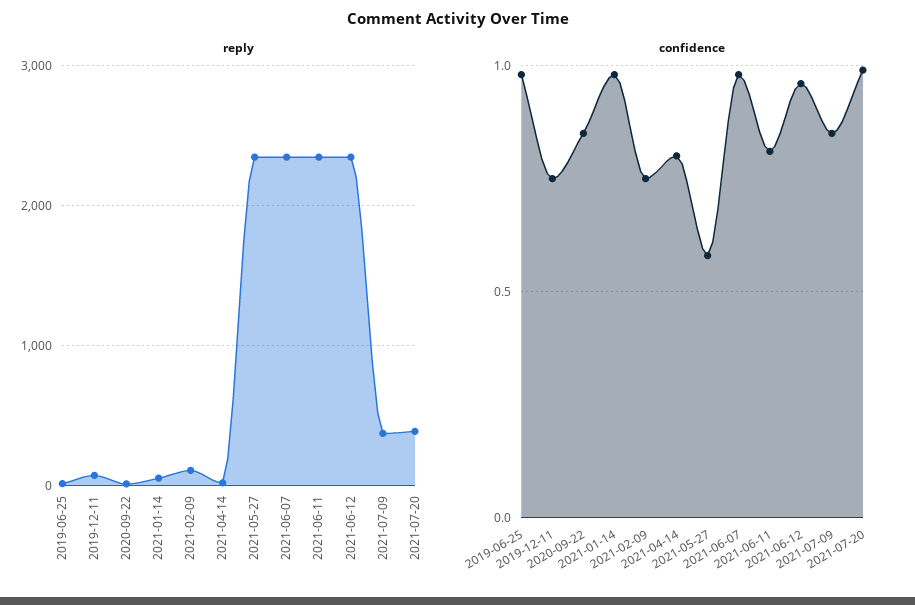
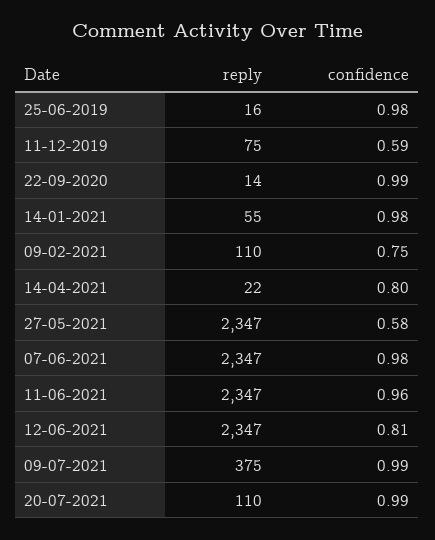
  {
    "reply": {
      "2019-06-25": 16,
      "2019-12-11": 75,
      "2020-09-22": 14,
      "2021-01-14": 55,
      "2021-02-09": 110,
      "2021-04-14": 22,
      "2021-05-27": 2347,
      "2021-06-07": 2347,
      "2021-06-11": 2347,
      "2021-06-12": 2347,
      "2021-07-09": 375,
-     "2021-07-20": 400
+     "2021-07-20": 110
    },
    "confidence": {
      "2019-06-25": 0.98,
-     "2019-12-11": 0.75,
+     "2019-12-11": 0.59,
-     "2020-09-22": 0.85,
+     "2020-09-22": 0.99,
      "2021-01-14": 0.98,
      "2021-02-09": 0.75,
      "2021-04-14": 0.8,
      "2021-05-27": 0.58,
      "2021-06-07": 0.98,
-     "2021-06-11": 0.8,
+     "2021-06-11": 0.96,
-     "2021-06-12": 0.95,
+     "2021-06-12": 0.81,
-     "2021-07-09": 0.85,
+     "2021-07-09": 0.99,
      "2021-07-20": 0.99
    }
  }

